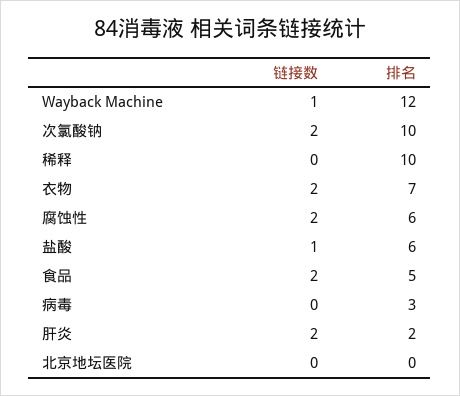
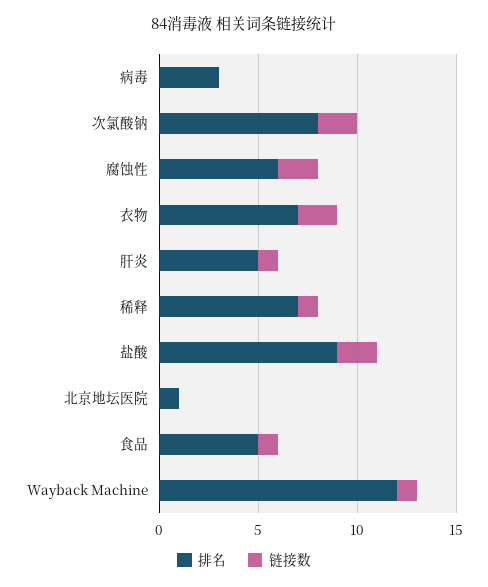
  {
    "链接数": {
      "Wayback Machine": 1,
      "次氯酸钠": 2,
-     "稀释": 0,
+     "稀释": 1,
      "衣物": 2,
      "腐蚀性": 2,
-     "盐酸": 1,
+     "盐酸": 2,
-     "食品": 2,
+     "食品": 1,
      "病毒": 0,
-     "肝炎": 2,
+     "肝炎": 1,
      "北京地坛医院": 0
    },
    "排名": {
      "Wayback Machine": 12,
-     "次氯酸钠": 10,
+     "次氯酸钠": 8,
-     "稀释": 10,
+     "稀释": 7,
      "衣物": 7,
      "腐蚀性": 6,
-     "盐酸": 6,
+     "盐酸": 9,
      "食品": 5,
      "病毒": 3,
-     "肝炎": 2,
+     "肝炎": 5,
-     "北京地坛医院": 0
+     "北京地坛医院": 1
    }
  }

